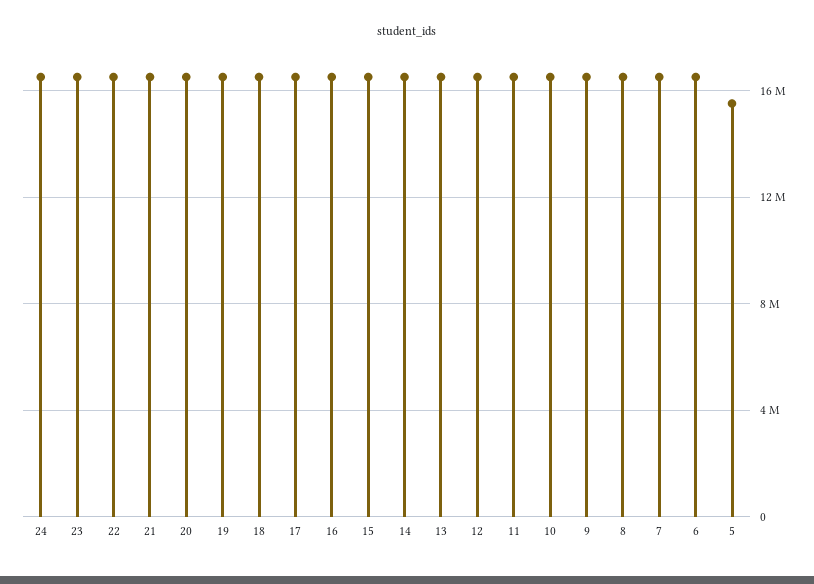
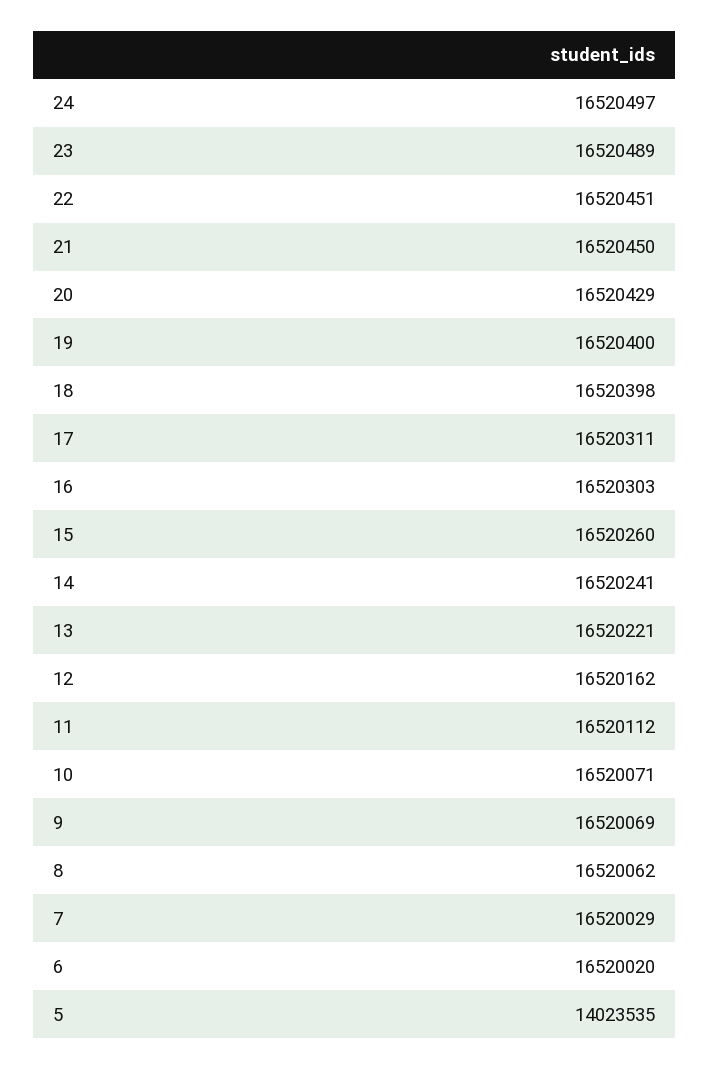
  {
    "24": 16520497,
    "23": 16520489,
    "22": 16520451,
    "21": 16520450,
    "20": 16520429,
    "19": 16520400,
    "18": 16520398,
    "17": 16520311,
    "16": 16520303,
    "15": 16520260,
    "14": 16520241,
    "13": 16520221,
    "12": 16520162,
    "11": 16520112,
    "10": 16520071,
    "9": 16520069,
    "8": 16520062,
    "7": 16520029,
    "6": 16520020,
-   "5": 15500000
+   "5": 14023535
  }

